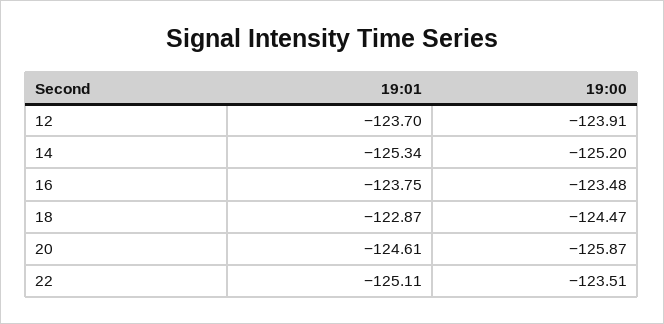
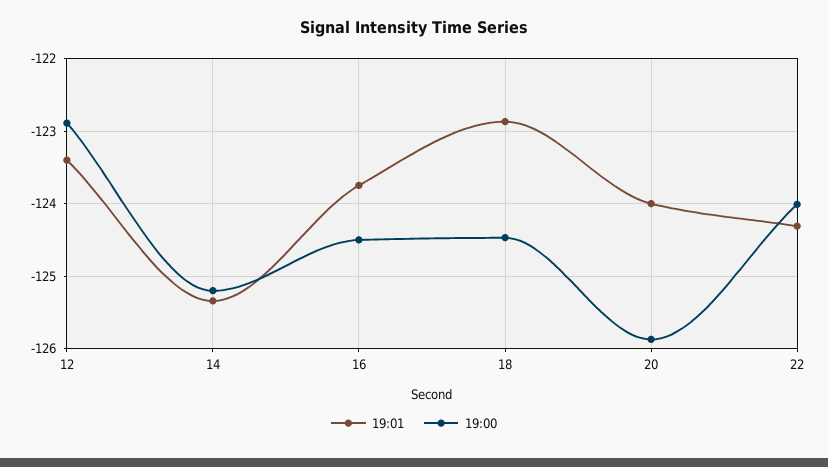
  {
    "19:01": {
-     "12": -123.7,
+     "12": -123.4,
      "14": -125.34,
      "16": -123.75,
      "18": -122.87,
-     "20": -124.61,
+     "20": -124,
-     "22": -125.11
+     "22": -124.3
    },
    "19:00": {
-     "12": -123.91,
+     "12": -122.9,
      "14": -125.2,
-     "16": -123.48,
+     "16": -124.5,
      "18": -124.47,
      "20": -125.87,
-     "22": -123.51
+     "22": -124
    }
  }

